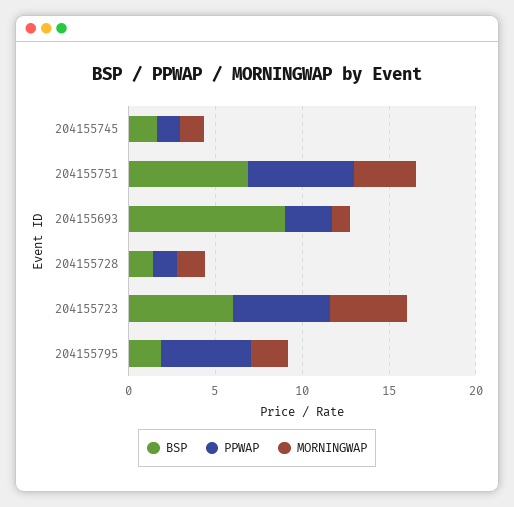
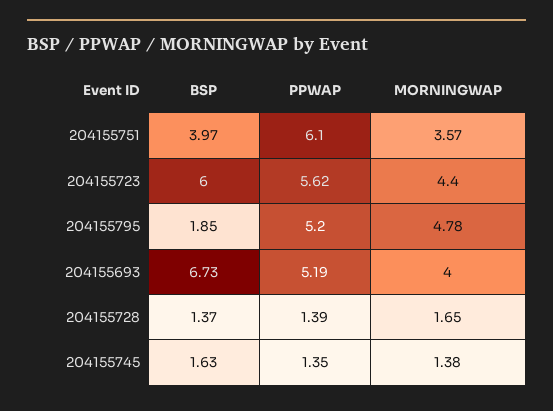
  {
    "BSP": {
      "204155745": 1.63,
-     "204155751": 7,
+     "204155751": 3.97,
-     "204155693": 9,
+     "204155693": 6.73,
      "204155728": 1.37,
      "204155723": 6,
      "204155795": 1.85
    },
    "PPWAP": {
      "204155745": 1.35,
      "204155751": 6.1,
-     "204155693": 3,
+     "204155693": 5.19,
      "204155728": 1.39,
      "204155723": 5.62,
      "204155795": 5.2
    },
    "MORNINGWAP": {
      "204155745": 1.38,
      "204155751": 3.57,
-     "204155693": 1,
+     "204155693": 4,
      "204155728": 1.65,
      "204155723": 4.4,
-     "204155795": 2
+     "204155795": 4.78
    }
  }

